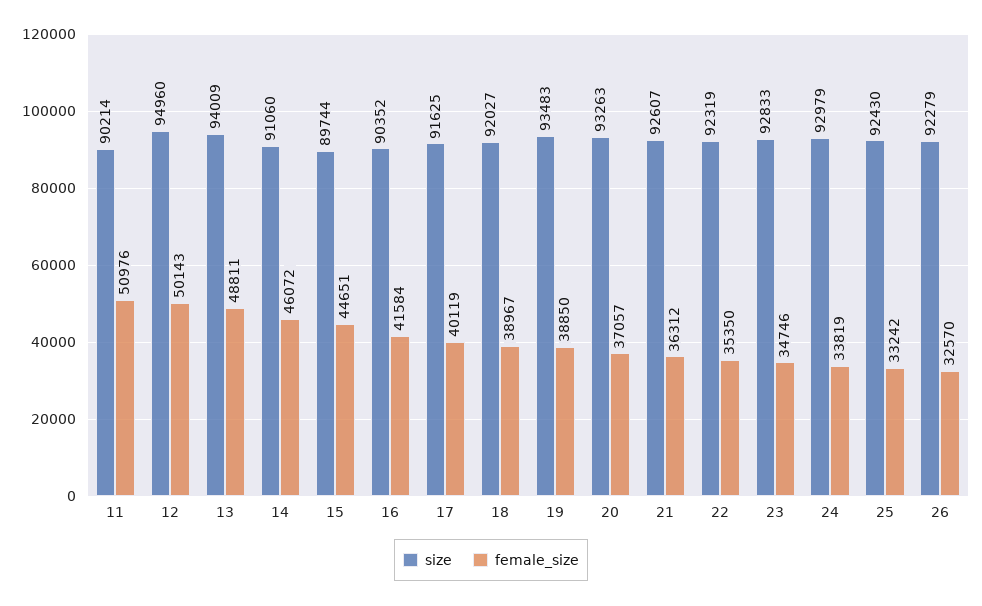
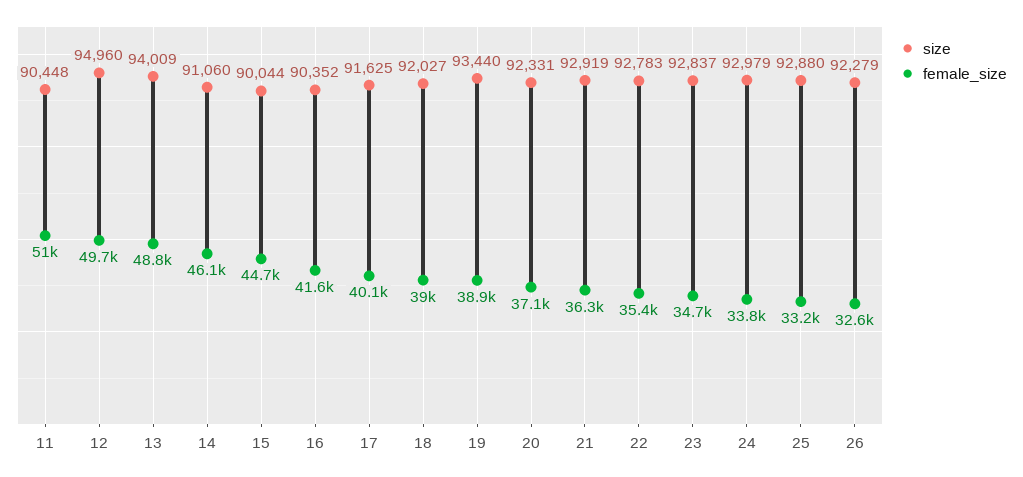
  {
    "size": {
-     "11": 90214,
+     "11": 90448,
      "12": 94960,
      "13": 94009,
      "14": 91060,
-     "15": 89744,
+     "15": 90044,
      "16": 90352,
      "17": 91625,
      "18": 92027,
-     "19": 93483,
+     "19": 93440,
-     "20": 93263,
+     "20": 92331,
-     "21": 92607,
+     "21": 92919,
-     "22": 92319,
+     "22": 92783,
-     "23": 92833,
+     "23": 92837,
      "24": 92979,
-     "25": 92430,
+     "25": 92880,
      "26": 92279
    },
    "female_size": {
      "11": 50976,
-     "12": 50143,
+     "12": 49700,
      "13": 48811,
      "14": 46072,
      "15": 44651,
      "16": 41584,
      "17": 40119,
      "18": 38967,
      "19": 38850,
      "20": 37057,
      "21": 36312,
      "22": 35350,
      "23": 34746,
      "24": 33819,
      "25": 33242,
      "26": 32570
    }
  }

